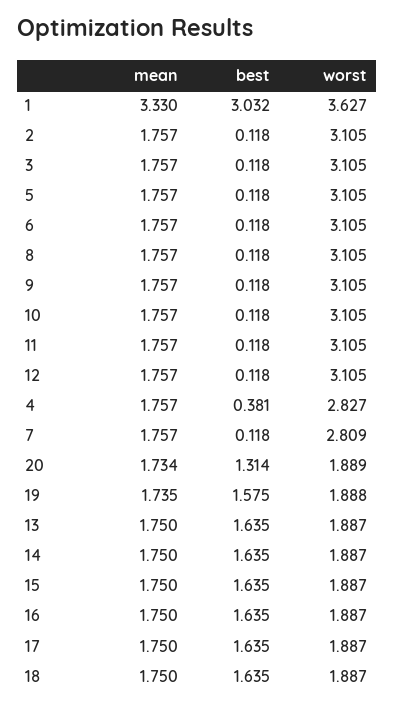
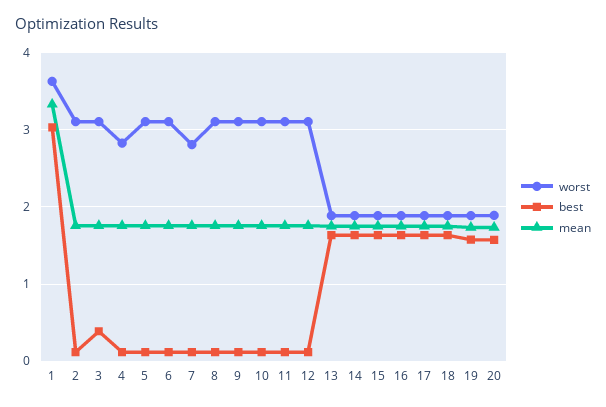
  {
    "mean": {
      "1": 3.33,
      "2": 1.757,
      "3": 1.757,
      "5": 1.757,
      "6": 1.757,
      "8": 1.757,
      "9": 1.757,
      "10": 1.757,
      "11": 1.757,
      "12": 1.757,
      "4": 1.757,
      "7": 1.757,
      "20": 1.734,
      "19": 1.735,
      "13": 1.75,
      "14": 1.75,
      "15": 1.75,
      "16": 1.75,
      "17": 1.75,
      "18": 1.75
    },
    "best": {
      "1": 3.032,
      "2": 0.118,
-     "3": 0.118,
+     "3": 0.4,
      "5": 0.118,
      "6": 0.118,
      "8": 0.118,
      "9": 0.118,
      "10": 0.118,
      "11": 0.118,
      "12": 0.118,
-     "4": 0.381,
+     "4": 0.1,
      "7": 0.118,
-     "20": 1.314,
+     "20": 1.6,
      "19": 1.575,
      "13": 1.635,
      "14": 1.635,
      "15": 1.635,
      "16": 1.635,
      "17": 1.635,
      "18": 1.635
    },
    "worst": {
      "1": 3.627,
      "2": 3.105,
      "3": 3.105,
      "5": 3.105,
      "6": 3.105,
      "8": 3.105,
      "9": 3.105,
      "10": 3.105,
      "11": 3.105,
      "12": 3.105,
      "4": 2.827,
      "7": 2.809,
      "20": 1.889,
      "19": 1.888,
      "13": 1.887,
      "14": 1.887,
      "15": 1.887,
      "16": 1.887,
      "17": 1.887,
      "18": 1.887
    }
  }

